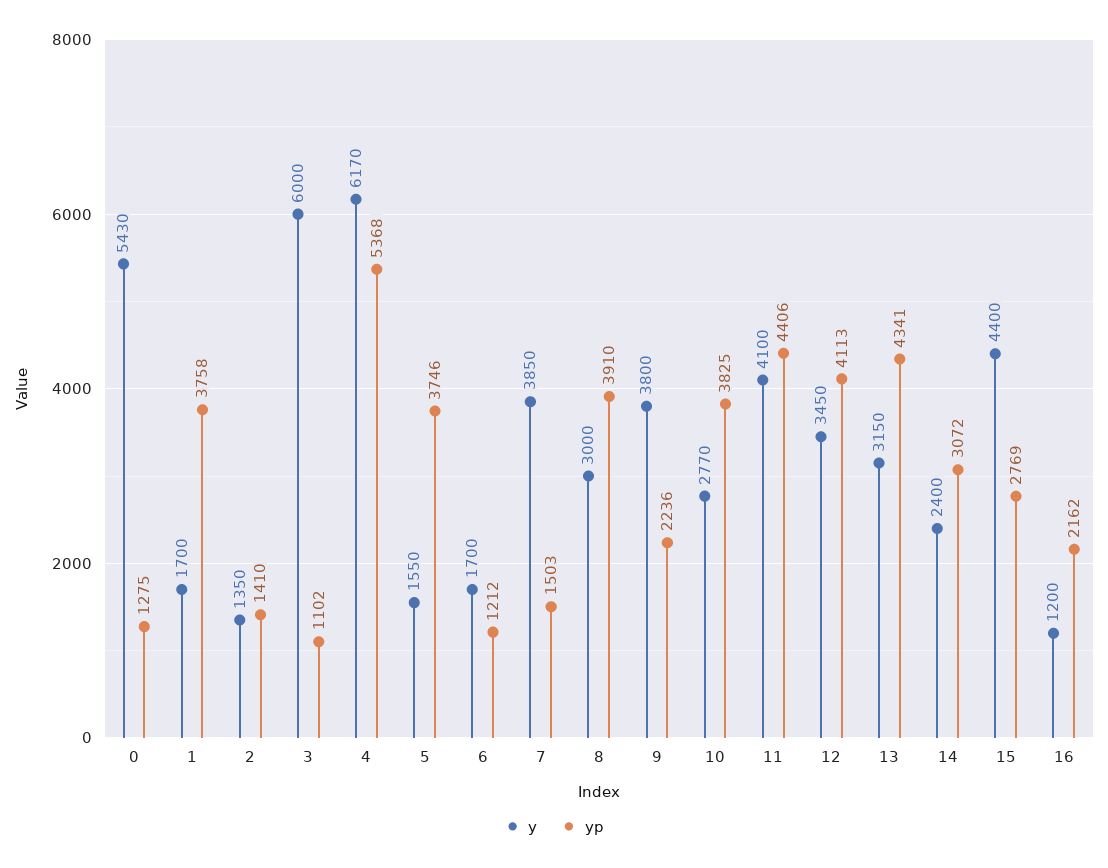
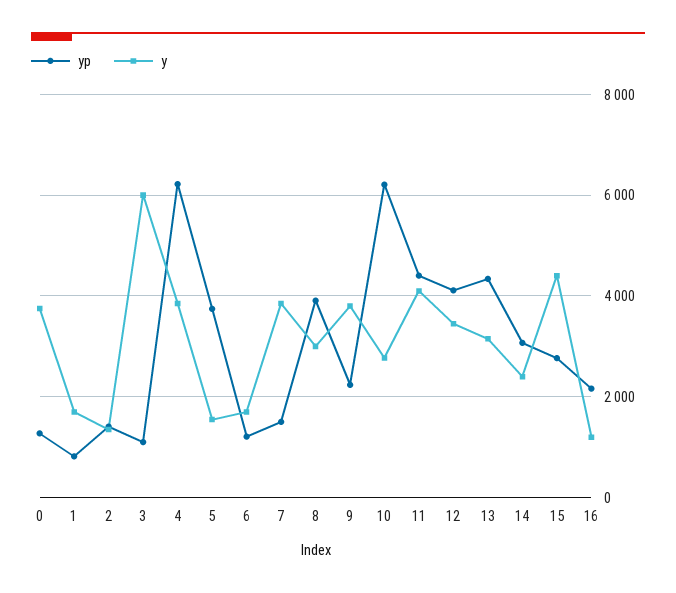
  {
    "y": {
-     "0": 5430,
+     "0": 3800,
      "1": 1700,
      "2": 1350,
      "3": 6000,
-     "4": 6170,
+     "4": 3800,
      "5": 1550,
      "6": 1700,
      "7": 3850,
      "8": 3000,
      "9": 3800,
      "10": 2770,
      "11": 4100,
      "12": 3450,
      "13": 3150,
      "14": 2400,
      "15": 4400,
      "16": 1200
    },
    "yp": {
      "0": 1275,
-     "1": 3758,
+     "1": 800,
      "2": 1410,
      "3": 1102,
-     "4": 5368,
+     "4": 6200,
      "5": 3746,
      "6": 1212,
      "7": 1503,
      "8": 3910,
      "9": 2236,
-     "10": 3825,
+     "10": 6200,
      "11": 4406,
      "12": 4113,
      "13": 4341,
      "14": 3072,
      "15": 2769,
      "16": 2162
    }
  }

